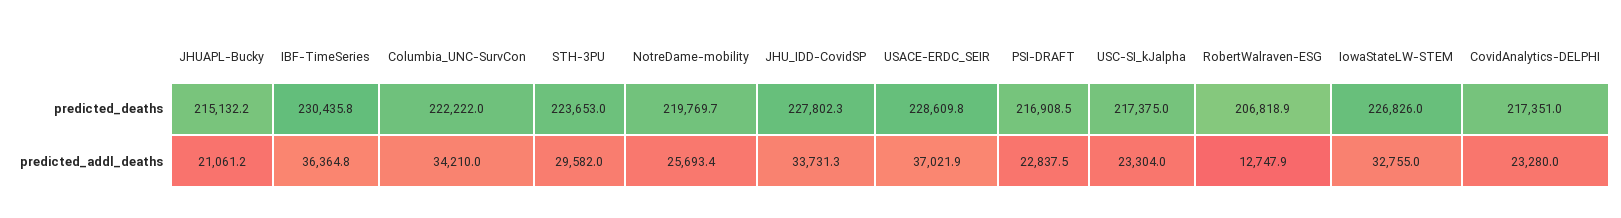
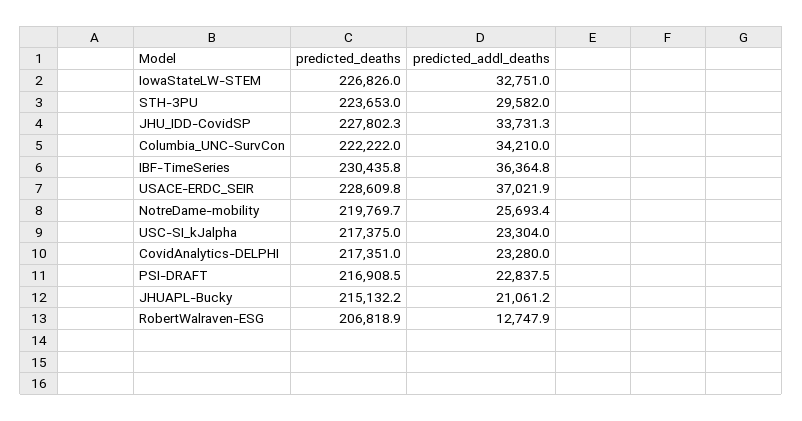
  {
    "JHUAPL-Bucky": {
      "predicted_deaths": 215132.2,
      "predicted_addl_deaths": 21061.2
    },
    "IBF-TimeSeries": {
      "predicted_deaths": 230435.8,
      "predicted_addl_deaths": 36364.8
    },
    "Columbia_UNC-SurvCon": {
      "predicted_deaths": 222222,
      "predicted_addl_deaths": 34210
    },
    "STH-3PU": {
      "predicted_deaths": 223653,
      "predicted_addl_deaths": 29582
    },
    "NotreDame-mobility": {
      "predicted_deaths": 219769.7,
      "predicted_addl_deaths": 25693.4
    },
    "JHU_IDD-CovidSP": {
      "predicted_deaths": 227802.3,
      "predicted_addl_deaths": 33731.3
    },
    "USACE-ERDC_SEIR": {
      "predicted_deaths": 228609.8,
      "predicted_addl_deaths": 37021.9
    },
    "PSI-DRAFT": {
      "predicted_deaths": 216908.5,
      "predicted_addl_deaths": 22837.5
    },
    "USC-SI_kJalpha": {
      "predicted_deaths": 217375,
      "predicted_addl_deaths": 23304
    },
    "RobertWalraven-ESG": {
      "predicted_deaths": 206818.9,
      "predicted_addl_deaths": 12747.9
    },
    "IowaStateLW-STEM": {
      "predicted_deaths": 226826,
-     "predicted_addl_deaths": 32755
+     "predicted_addl_deaths": 32751
    },
    "CovidAnalytics-DELPHI": {
      "predicted_deaths": 217351,
      "predicted_addl_deaths": 23280
    }
  }

